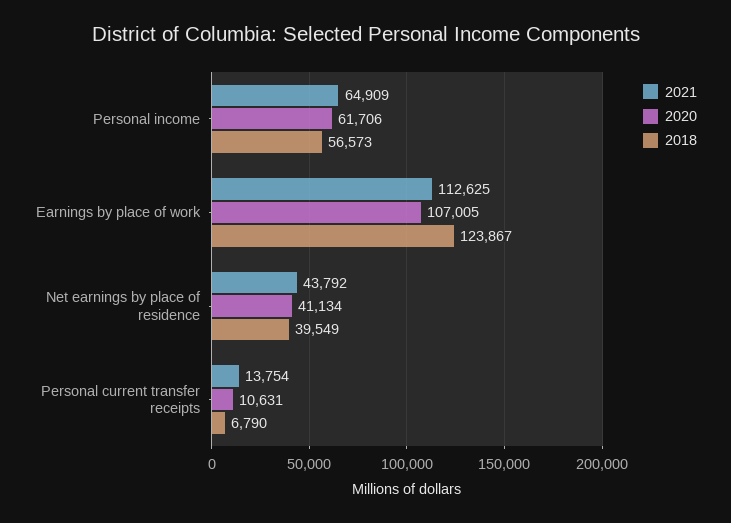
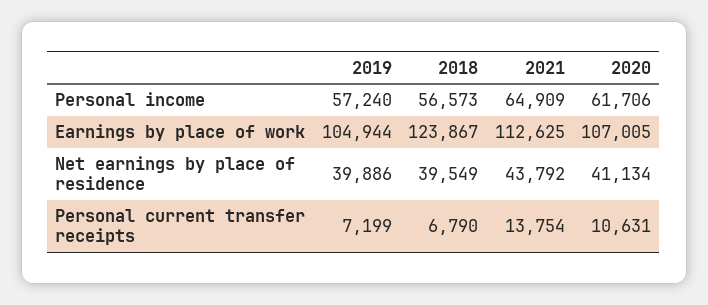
  {
    "2021": {
      "Personal income": 64909,
      "Earnings by place of work": 112625,
      "Net earnings by place of residence": 43792,
      "Personal current transfer receipts": 13754
    },
    "2020": {
      "Personal income": 61706,
      "Earnings by place of work": 107005,
      "Net earnings by place of residence": 41134,
      "Personal current transfer receipts": 10631
    },
    "2018": {
      "Personal income": 56573,
      "Earnings by place of work": 123867,
      "Net earnings by place of residence": 39549,
      "Personal current transfer receipts": 6790
-   }
+   },
+   "2019": {
+     "Personal income": 57240,
+     "Earnings by place of work": 104944,
+     "Net earnings by place of residence": 39886,
+     "Personal current transfer receipts": 7199
+   }
  }

